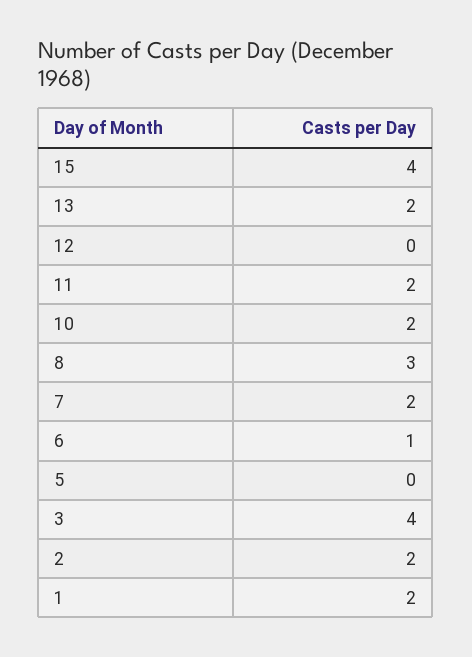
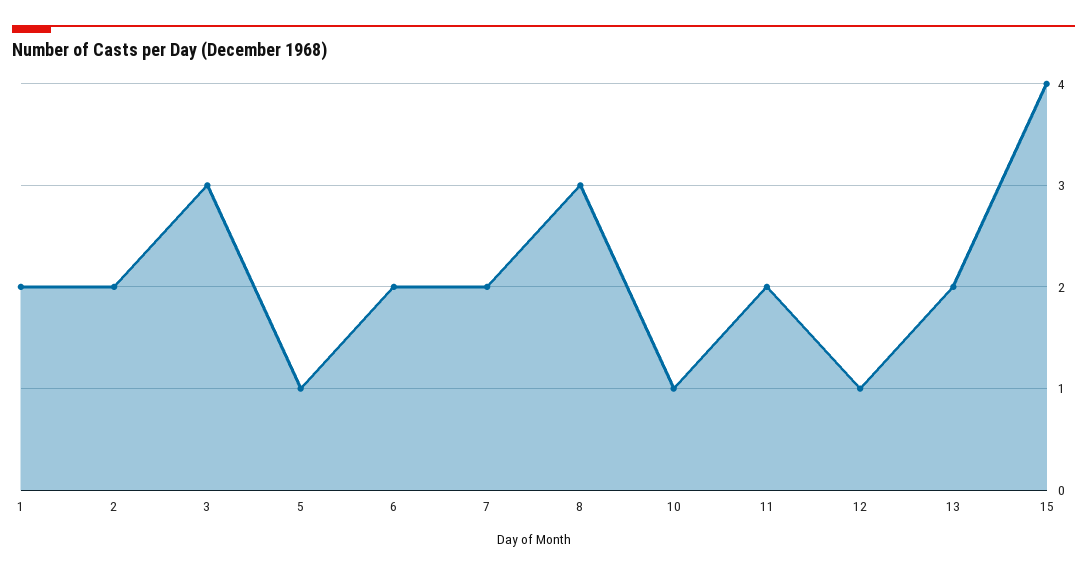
  {
    "15": 4,
    "13": 2,
-   "12": 0,
+   "12": 1,
    "11": 2,
-   "10": 2,
+   "10": 1,
    "8": 3,
    "7": 2,
-   "6": 1,
+   "6": 2,
-   "5": 0,
+   "5": 1,
-   "3": 4,
+   "3": 3,
    "2": 2,
    "1": 2
  }

